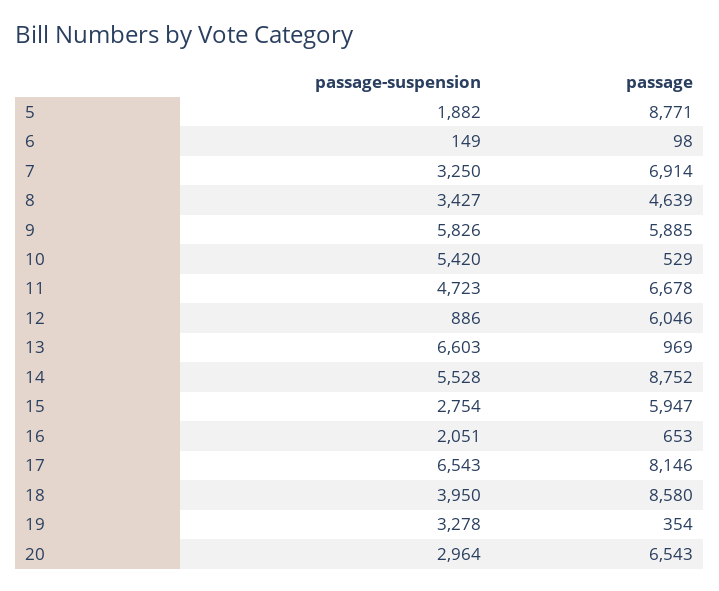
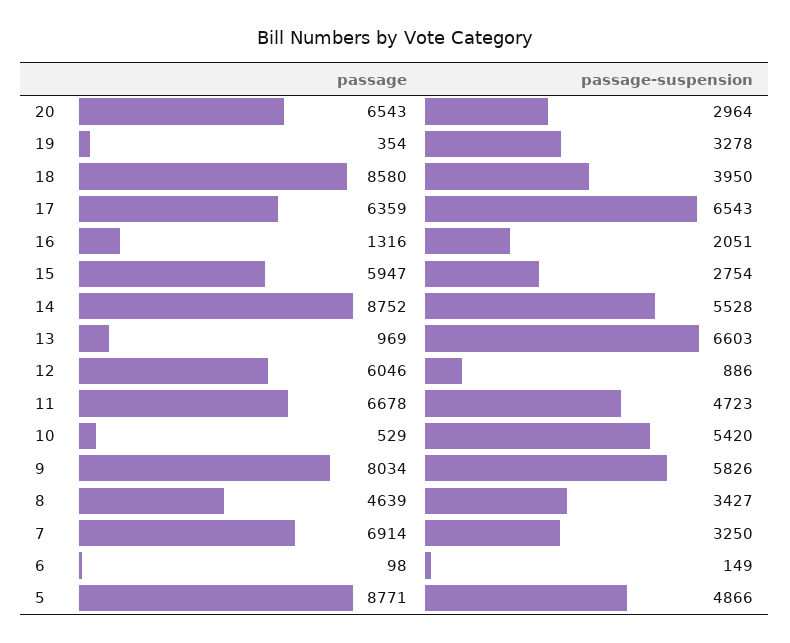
  {
    "passage-suspension": {
-     "5": 1882,
+     "5": 4866,
      "6": 149,
      "7": 3250,
      "8": 3427,
      "9": 5826,
      "10": 5420,
      "11": 4723,
      "12": 886,
      "13": 6603,
      "14": 5528,
      "15": 2754,
      "16": 2051,
      "17": 6543,
      "18": 3950,
      "19": 3278,
      "20": 2964
    },
    "passage": {
      "5": 8771,
      "6": 98,
      "7": 6914,
      "8": 4639,
-     "9": 5885,
+     "9": 8034,
      "10": 529,
      "11": 6678,
      "12": 6046,
      "13": 969,
      "14": 8752,
      "15": 5947,
-     "16": 653,
+     "16": 1316,
-     "17": 8146,
+     "17": 6359,
      "18": 8580,
      "19": 354,
      "20": 6543
    }
  }

